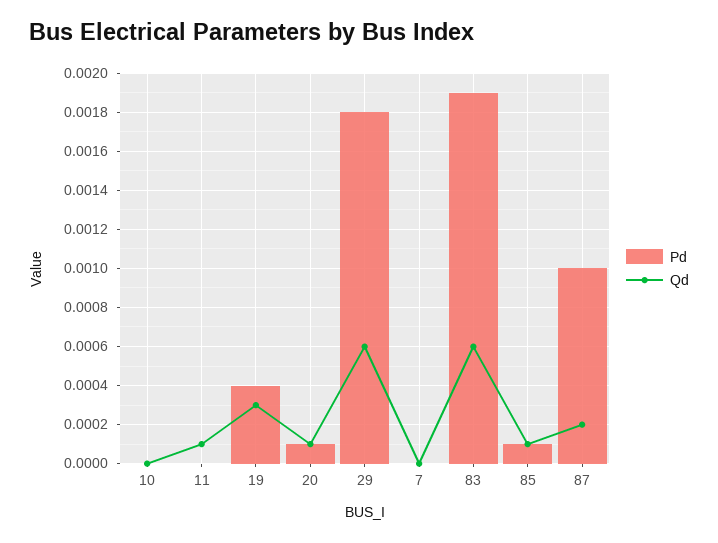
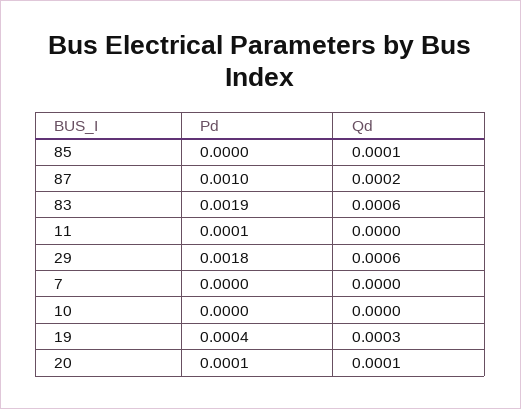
  {
    "Pd": {
      "10": 0,
-     "11": 0,
+     "11": 0.0001,
      "19": 0.0004,
      "20": 0.0001,
      "29": 0.0018,
      "7": 0,
      "83": 0.0019,
-     "85": 0.0001,
+     "85": 0,
      "87": 0.001
    },
    "Qd": {
      "10": 0,
-     "11": 0.0001,
+     "11": 0,
      "19": 0.0003,
      "20": 0.0001,
      "29": 0.0006,
      "7": 0,
      "83": 0.0006,
      "85": 0.0001,
      "87": 0.0002
    }
  }

